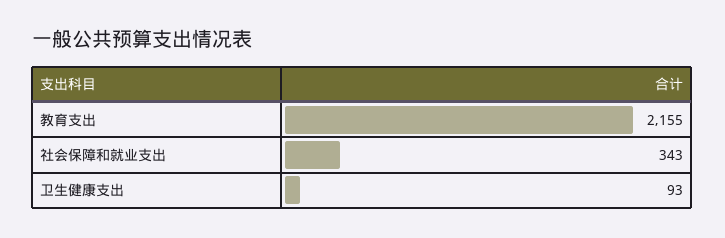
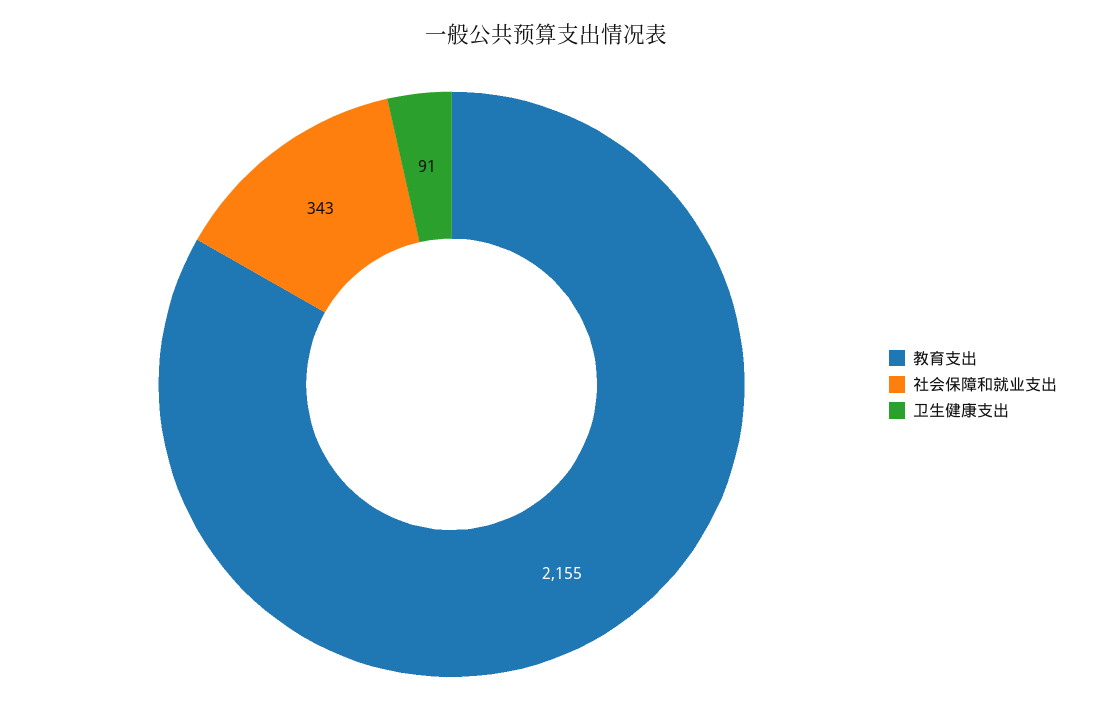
  {
    "教育支出": 2155,
    "社会保障和就业支出": 343,
-   "卫生健康支出": 93
+   "卫生健康支出": 91
  }

